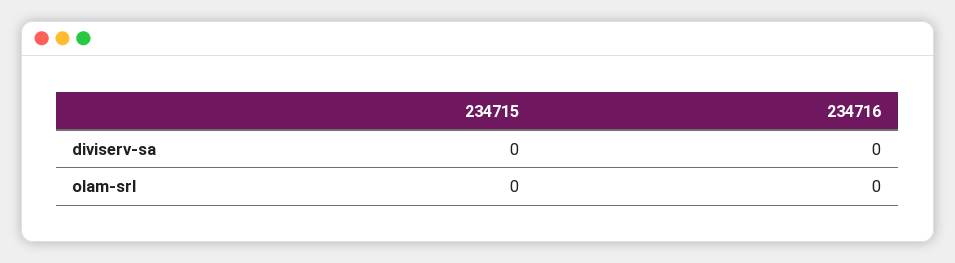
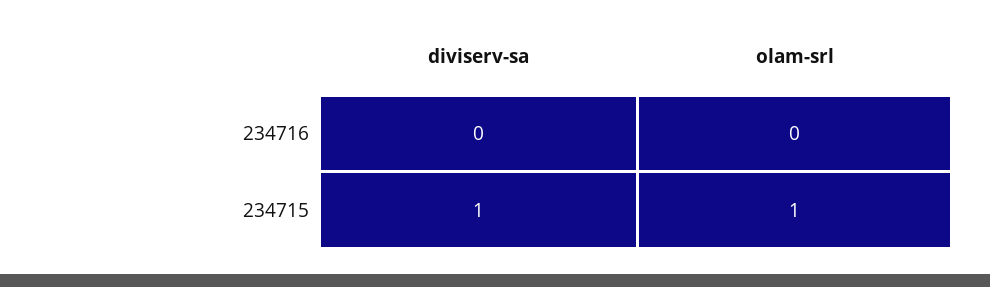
  {
    "234715": {
-     "diviserv-sa": 0,
+     "diviserv-sa": 1,
-     "olam-srl": 0
+     "olam-srl": 1
    },
    "234716": {
      "diviserv-sa": 0,
      "olam-srl": 0
    }
  }

